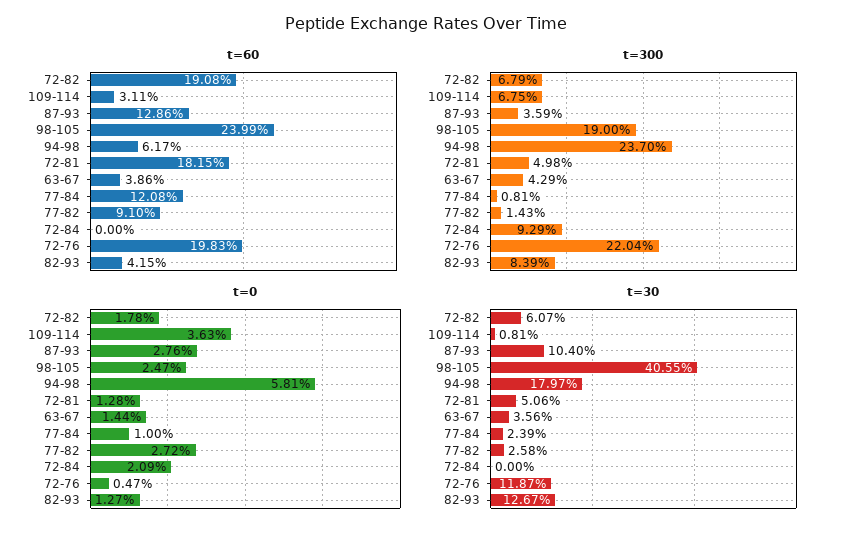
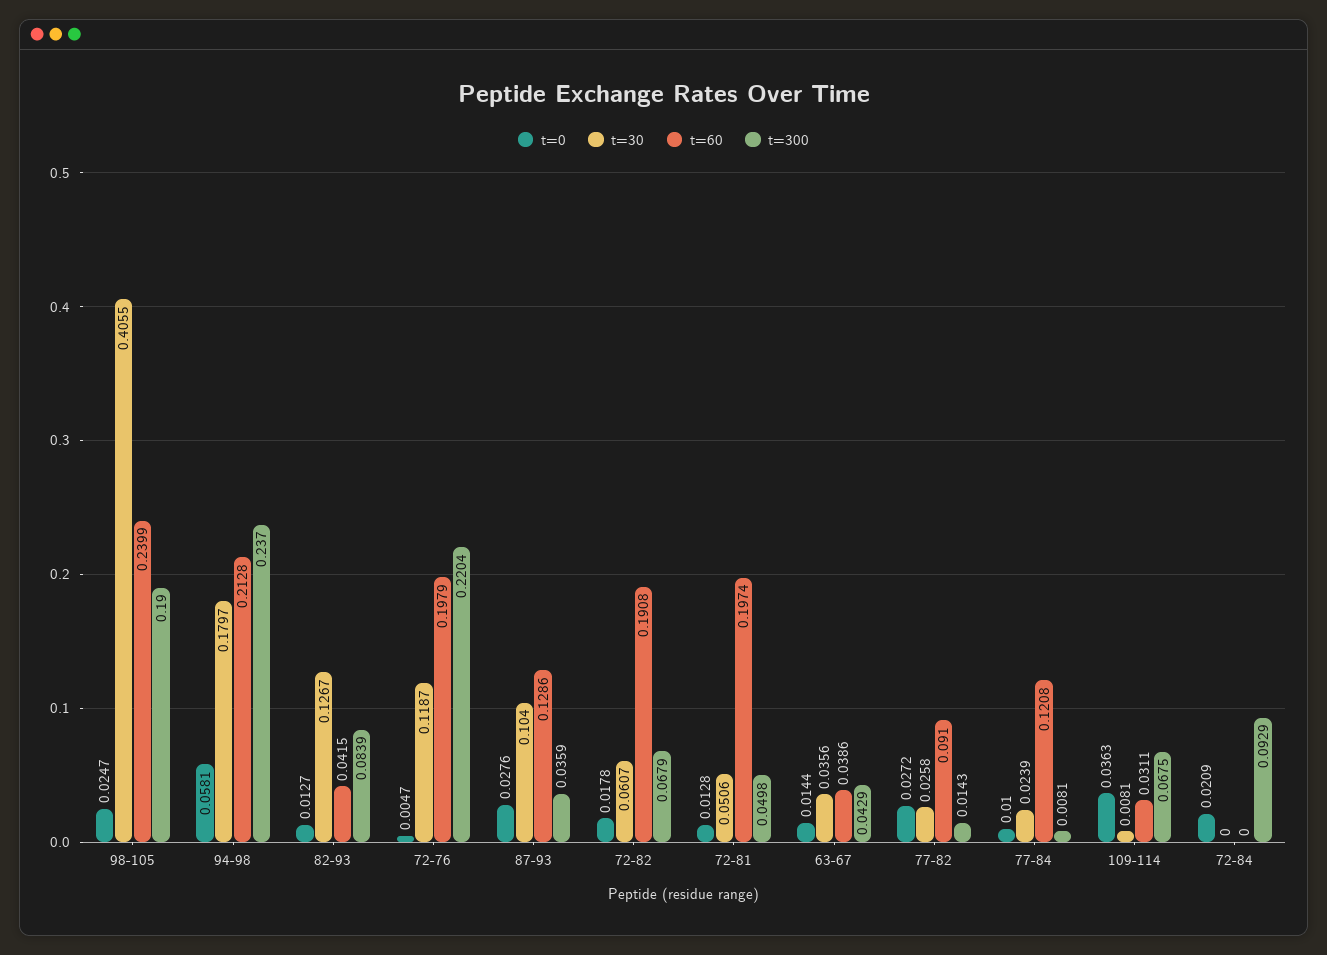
  {
    "t=60": {
      "72-82": 0.1908,
      "109-114": 0.0311,
      "87-93": 0.1286,
      "98-105": 0.2399,
-     "94-98": 0.0617,
+     "94-98": 0.2128,
-     "72-81": 0.1815,
+     "72-81": 0.1974,
      "63-67": 0.0386,
      "77-84": 0.1208,
      "77-82": 0.091,
      "72-84": 0,
-     "72-76": 0.1983,
+     "72-76": 0.1979,
      "82-93": 0.0415
    },
    "t=300": {
      "72-82": 0.0679,
      "109-114": 0.0675,
      "87-93": 0.0359,
      "98-105": 0.19,
      "94-98": 0.237,
      "72-81": 0.0498,
      "63-67": 0.0429,
      "77-84": 0.0081,
      "77-82": 0.0143,
      "72-84": 0.0929,
      "72-76": 0.2204,
      "82-93": 0.0839
    },
    "t=0": {
      "72-82": 0.0178,
      "109-114": 0.0363,
      "87-93": 0.0276,
      "98-105": 0.0247,
      "94-98": 0.0581,
      "72-81": 0.0128,
      "63-67": 0.0144,
      "77-84": 0.01,
      "77-82": 0.0272,
      "72-84": 0.0209,
      "72-76": 0.0047,
      "82-93": 0.0127
    },
    "t=30": {
      "72-82": 0.0607,
      "109-114": 0.0081,
      "87-93": 0.104,
      "98-105": 0.4055,
      "94-98": 0.1797,
      "72-81": 0.0506,
      "63-67": 0.0356,
      "77-84": 0.0239,
      "77-82": 0.0258,
      "72-84": 0,
      "72-76": 0.1187,
      "82-93": 0.1267
    }
  }

